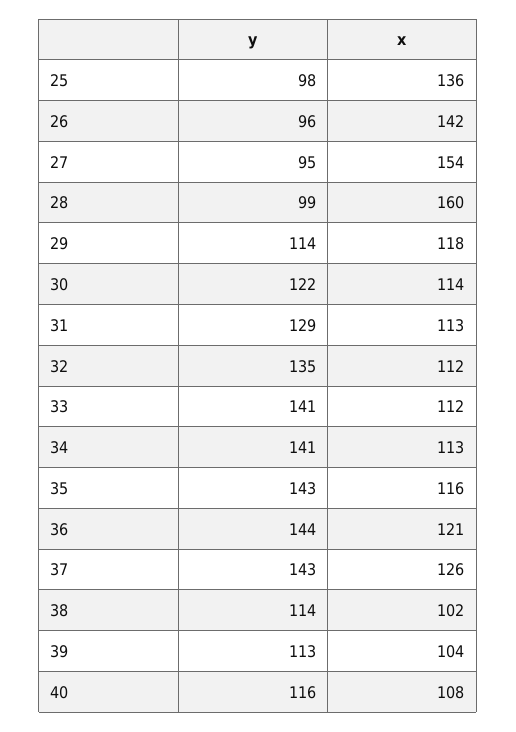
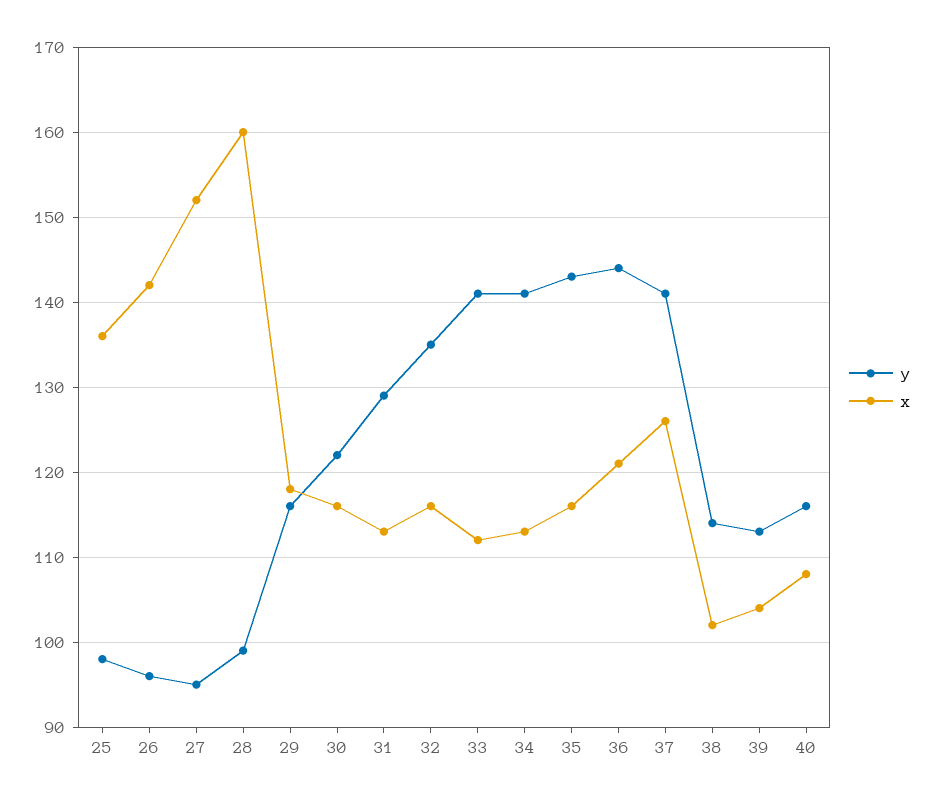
  {
    "y": {
      "25": 98,
      "26": 96,
      "27": 95,
      "28": 99,
-     "29": 114,
+     "29": 116,
      "30": 122,
      "31": 129,
      "32": 135,
      "33": 141,
      "34": 141,
      "35": 143,
      "36": 144,
-     "37": 143,
+     "37": 141,
      "38": 114,
      "39": 113,
      "40": 116
    },
    "x": {
      "25": 136,
      "26": 142,
-     "27": 154,
+     "27": 152,
      "28": 160,
      "29": 118,
-     "30": 114,
+     "30": 116,
      "31": 113,
-     "32": 112,
+     "32": 116,
      "33": 112,
      "34": 113,
      "35": 116,
      "36": 121,
      "37": 126,
      "38": 102,
      "39": 104,
      "40": 108
    }
  }

